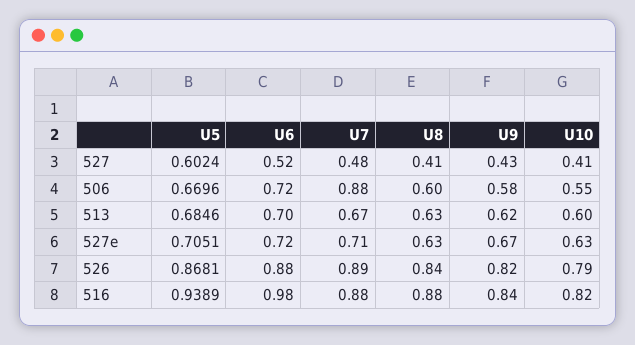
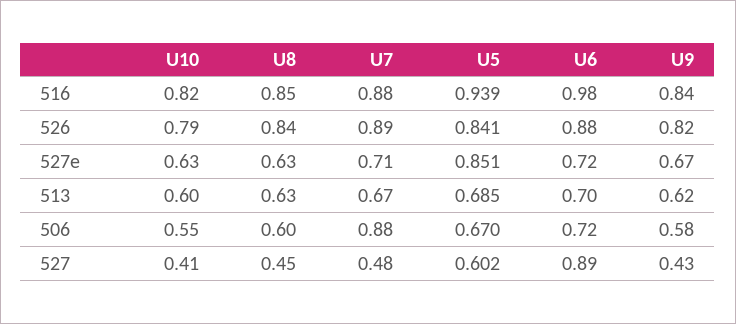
  {
    "U5": {
      "527": 0.6024,
      "506": 0.6696,
      "513": 0.6846,
-     "527e": 0.7051,
+     "527e": 0.851,
-     "526": 0.8681,
+     "526": 0.841,
      "516": 0.9389
    },
    "U6": {
-     "527": 0.52,
+     "527": 0.89,
      "506": 0.72,
      "513": 0.7,
      "527e": 0.72,
      "526": 0.88,
      "516": 0.98
    },
    "U7": {
      "527": 0.48,
      "506": 0.88,
      "513": 0.67,
      "527e": 0.71,
      "526": 0.89,
      "516": 0.88
    },
    "U8": {
-     "527": 0.41,
+     "527": 0.45,
      "506": 0.6,
      "513": 0.63,
      "527e": 0.63,
      "526": 0.84,
-     "516": 0.88
+     "516": 0.85
    },
    "U9": {
      "527": 0.43,
      "506": 0.58,
      "513": 0.62,
      "527e": 0.67,
      "526": 0.82,
      "516": 0.84
    },
    "U10": {
      "527": 0.41,
      "506": 0.55,
      "513": 0.6,
      "527e": 0.63,
      "526": 0.79,
      "516": 0.82
    }
  }

